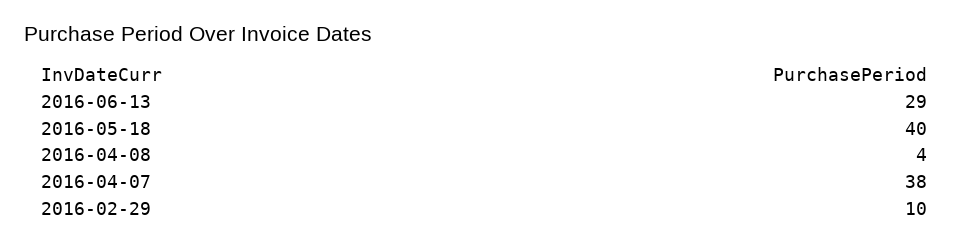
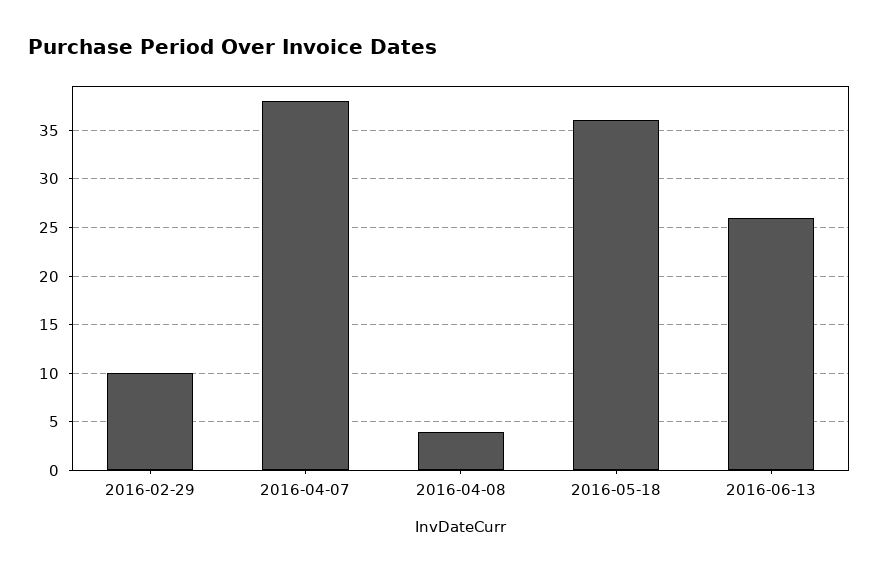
  {
-   "2016-06-13": 29,
+   "2016-06-13": 26,
-   "2016-05-18": 40,
+   "2016-05-18": 36,
    "2016-04-08": 4,
    "2016-04-07": 38,
    "2016-02-29": 10
  }

